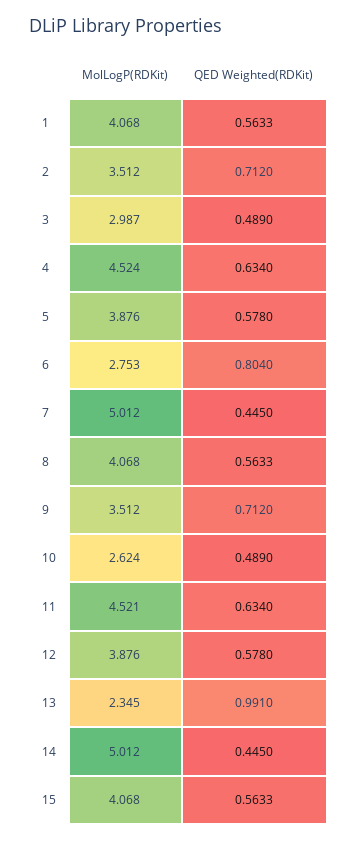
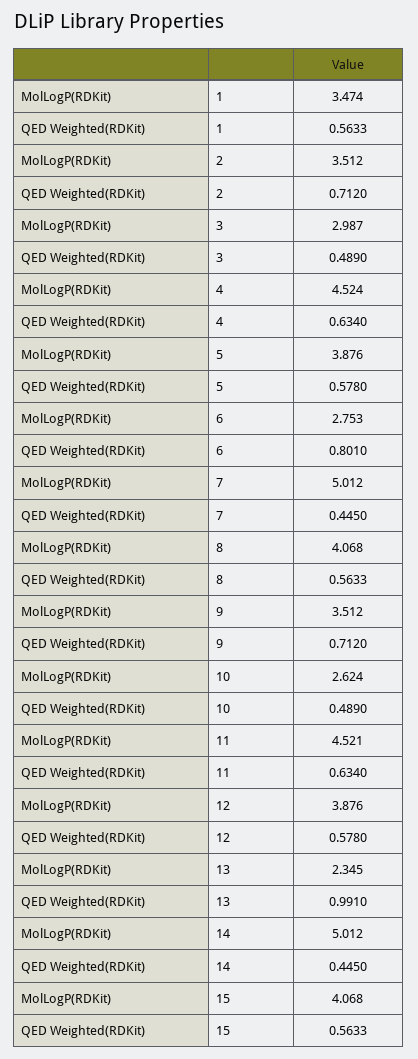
  {
    "MolLogP(RDKit)": {
-     "1": 4.068,
+     "1": 3.474,
      "2": 3.512,
      "3": 2.987,
      "4": 4.524,
      "5": 3.876,
      "6": 2.753,
      "7": 5.012,
      "8": 4.068,
      "9": 3.512,
      "10": 2.624,
      "11": 4.521,
      "12": 3.876,
      "13": 2.345,
      "14": 5.012,
      "15": 4.068
    },
    "QED Weighted(RDKit)": {
      "1": 0.5633,
      "2": 0.712,
      "3": 0.489,
      "4": 0.634,
      "5": 0.578,
-     "6": 0.804,
+     "6": 0.801,
      "7": 0.445,
      "8": 0.5633,
      "9": 0.712,
      "10": 0.489,
      "11": 0.634,
      "12": 0.578,
      "13": 0.991,
      "14": 0.445,
      "15": 0.5633
    }
  }

